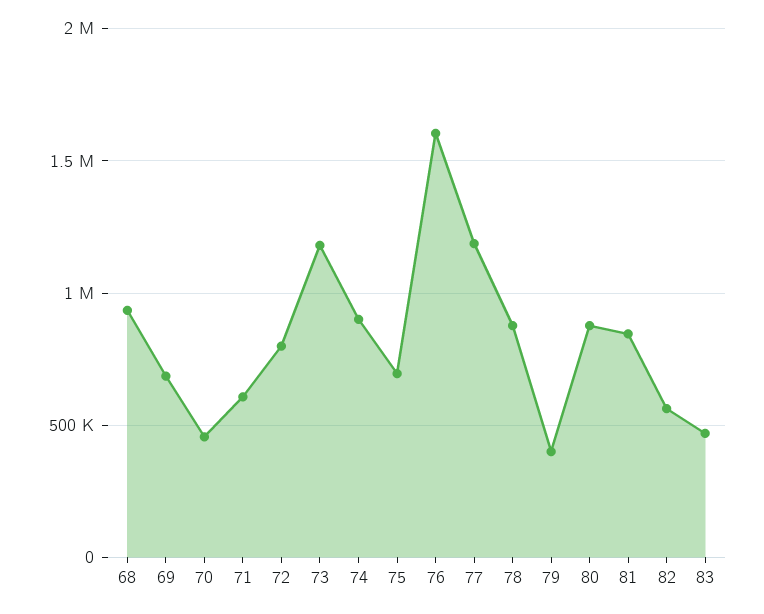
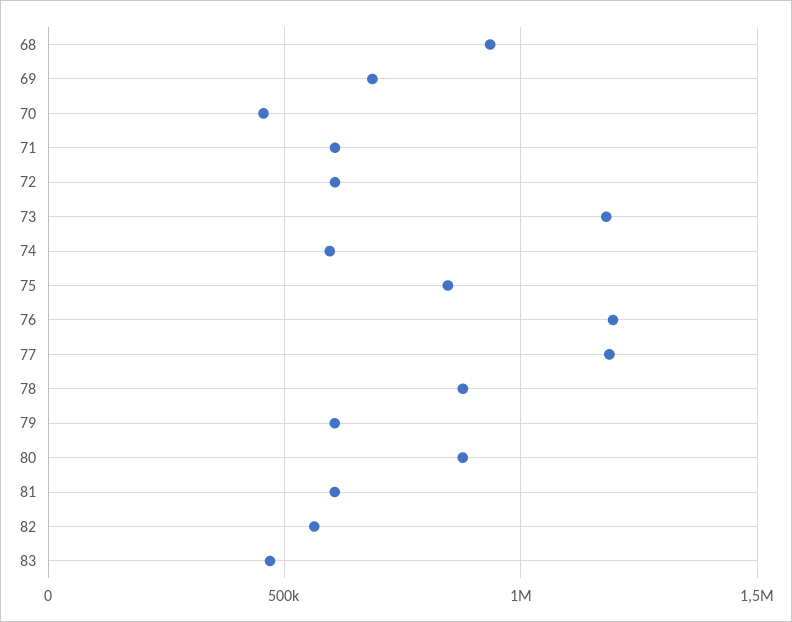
  {
    "68": 950000,
    "69": 700000,
    "70": 450000,
    "71": 600000,
-   "72": 800000,
+   "72": 600000,
    "73": 1200000,
-   "74": 900000,
+   "74": 600000,
-   "75": 700000,
+   "75": 850000,
-   "76": 1600000,
+   "76": 1200000,
    "77": 1200000,
    "78": 900000,
-   "79": 400000,
+   "79": 600000,
    "80": 900000,
-   "81": 850000,
+   "81": 600000,
    "82": 550000,
    "83": 450000
  }

